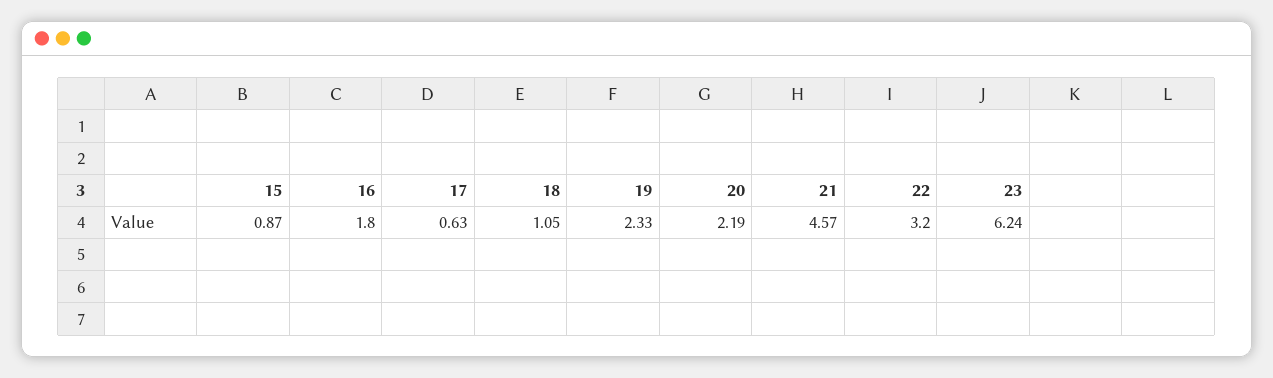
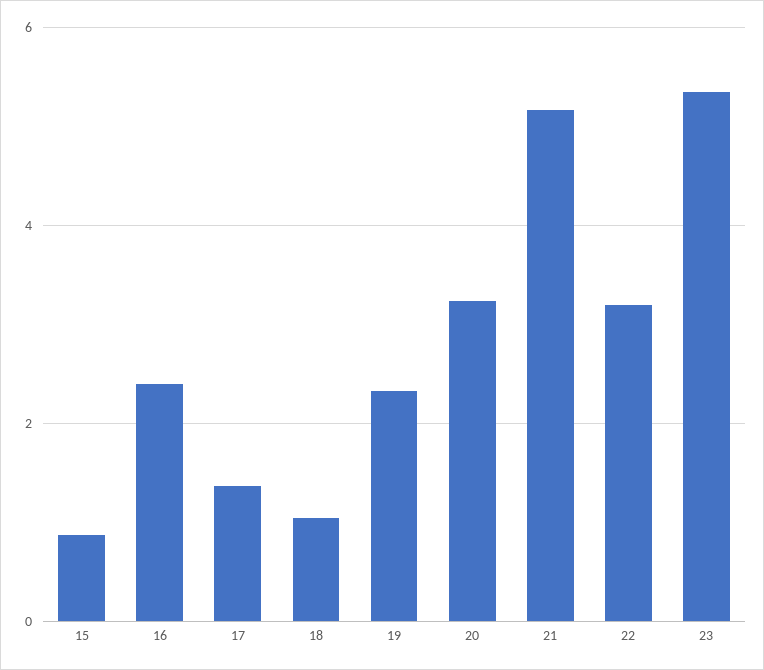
  {
    "15": 0.87,
-   "16": 1.8,
+   "16": 2.4,
-   "17": 0.63,
+   "17": 1.4,
    "18": 1.05,
    "19": 2.33,
-   "20": 2.19,
+   "20": 3.2,
-   "21": 4.57,
+   "21": 5.2,
    "22": 3.2,
-   "23": 6.24
+   "23": 5.4
  }

